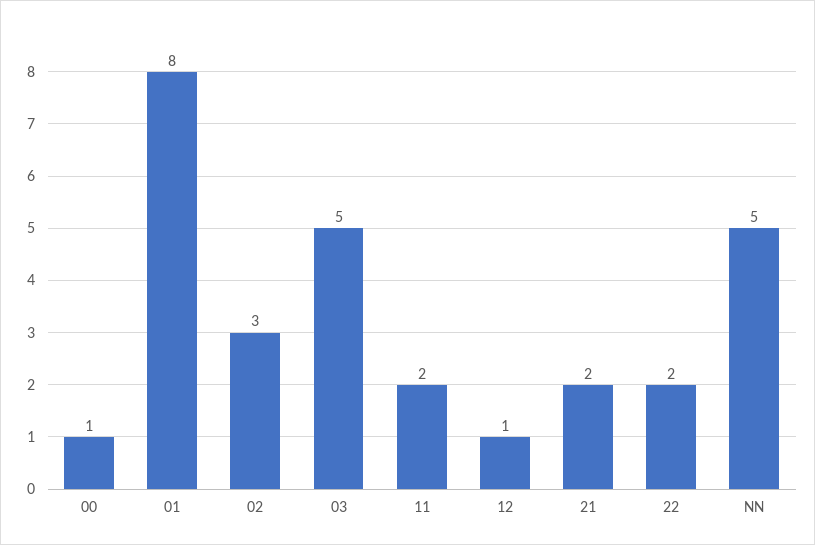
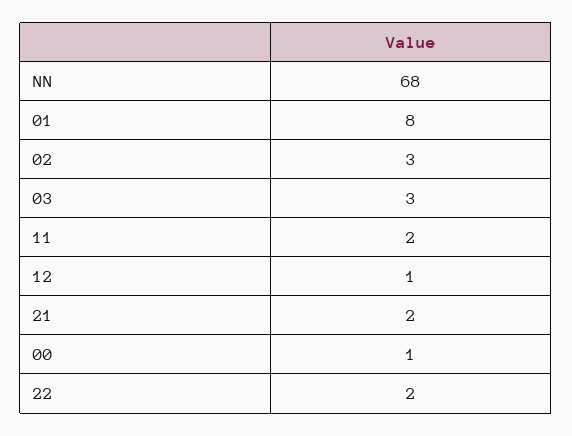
  {
    "00": 1,
    "01": 8,
    "02": 3,
-   "03": 5,
+   "03": 3,
    "11": 2,
    "12": 1,
    "21": 2,
    "22": 2,
-   "NN": 5
+   "NN": 68
  }

